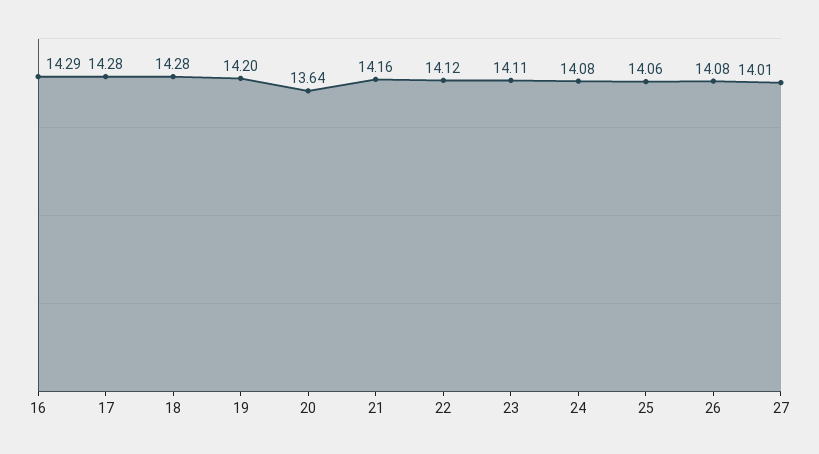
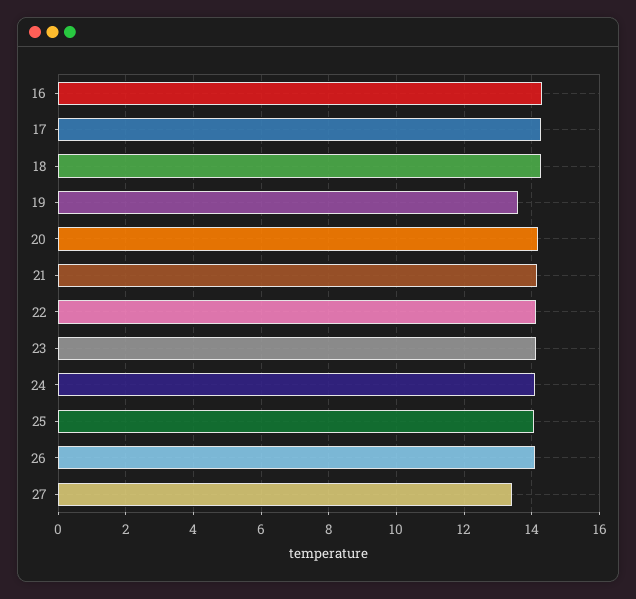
  {
    "16": 14.29,
    "17": 14.28,
    "18": 14.28,
-   "19": 14.2,
+   "19": 13.6,
-   "20": 13.64,
+   "20": 14.2,
    "21": 14.16,
    "22": 14.12,
    "23": 14.11,
    "24": 14.08,
    "25": 14.06,
    "26": 14.08,
-   "27": 14.01
+   "27": 13.4
  }

